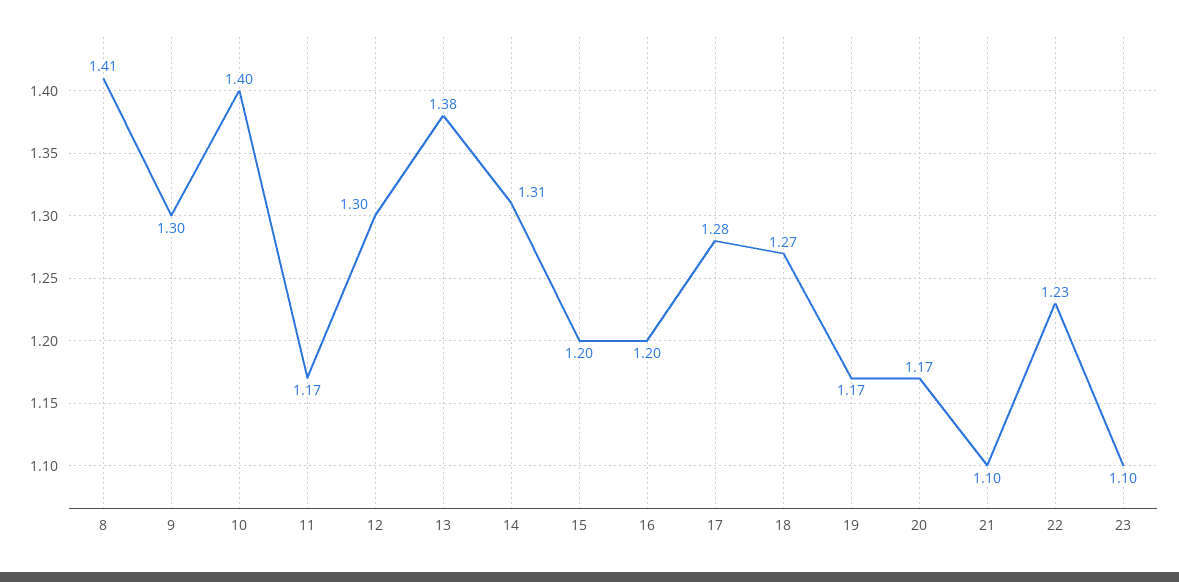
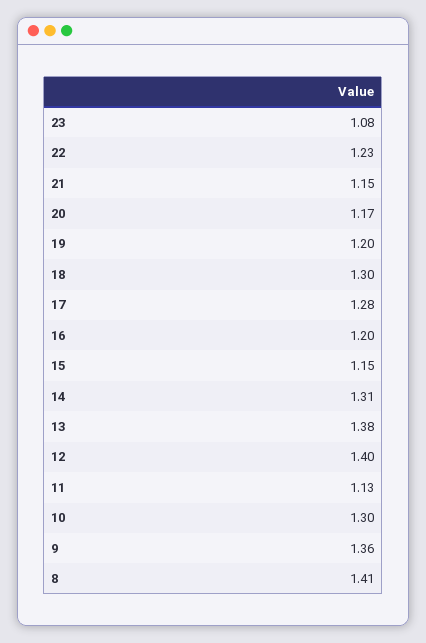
  {
    "8": 1.41,
-   "9": 1.3,
+   "9": 1.36,
-   "10": 1.4,
+   "10": 1.3,
-   "11": 1.17,
+   "11": 1.13,
-   "12": 1.3,
+   "12": 1.4,
    "13": 1.38,
    "14": 1.31,
-   "15": 1.2,
+   "15": 1.15,
    "16": 1.2,
    "17": 1.28,
-   "18": 1.27,
+   "18": 1.3,
-   "19": 1.17,
+   "19": 1.2,
    "20": 1.17,
-   "21": 1.1,
+   "21": 1.15,
    "22": 1.23,
-   "23": 1.1
+   "23": 1.08
  }

